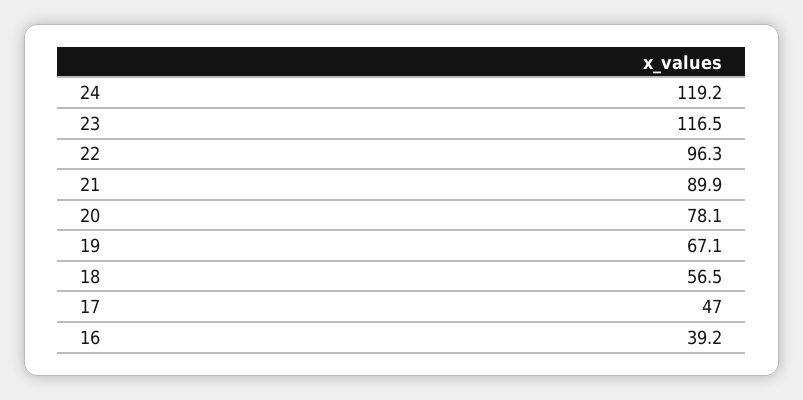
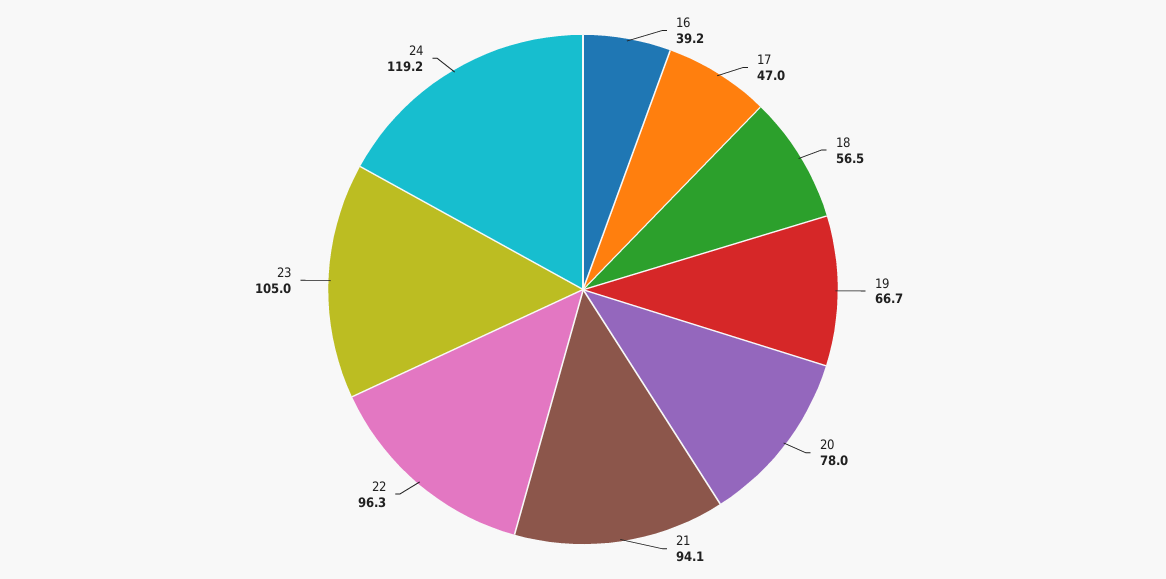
  {
    "24": 119.2,
-   "23": 116.5,
+   "23": 105,
    "22": 96.3,
-   "21": 89.9,
+   "21": 94.1,
-   "20": 78.1,
+   "20": 78,
-   "19": 67.1,
+   "19": 66.7,
    "18": 56.5,
    "17": 47,
    "16": 39.2
  }

